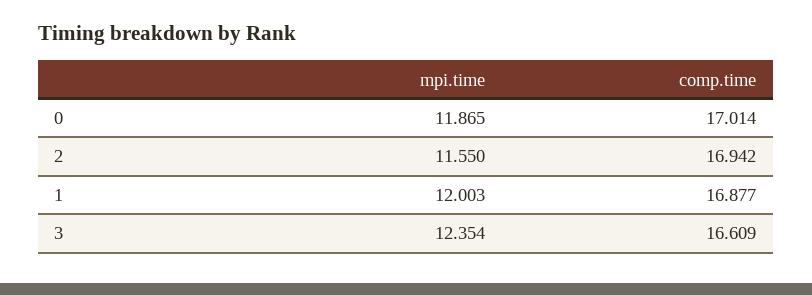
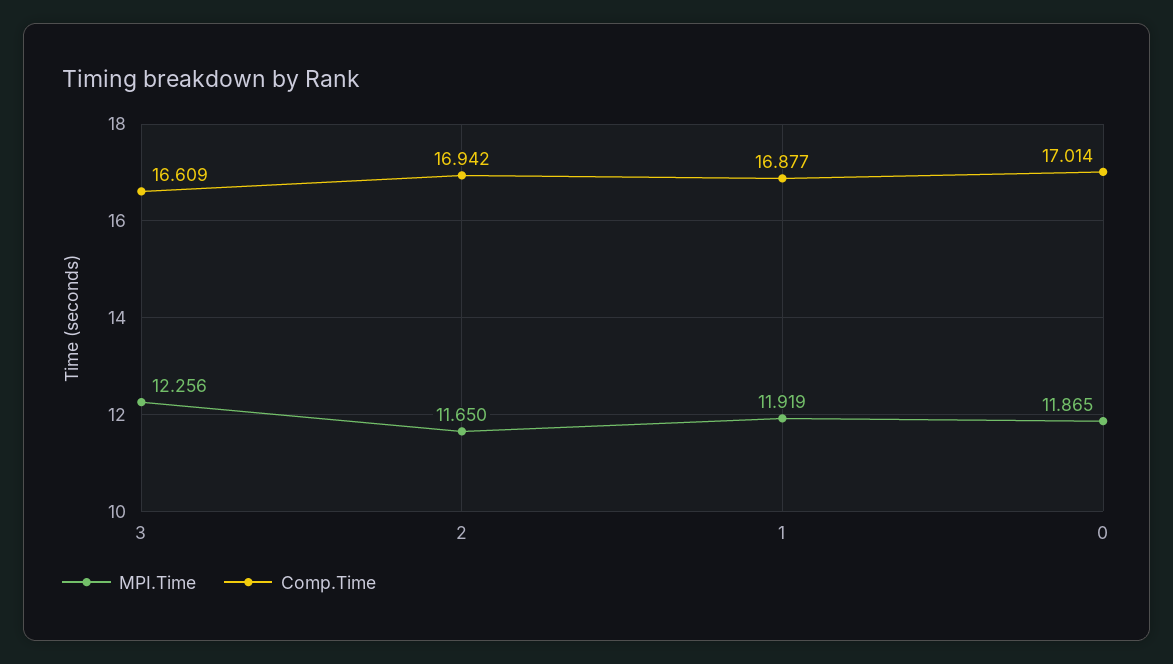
  {
    "mpi.time": {
      "0": 11.865,
-     "2": 11.55,
+     "2": 11.65,
-     "1": 12.003,
+     "1": 11.919,
-     "3": 12.354
+     "3": 12.256
    },
    "comp.time": {
      "0": 17.014,
      "2": 16.942,
      "1": 16.877,
      "3": 16.609
    }
  }

